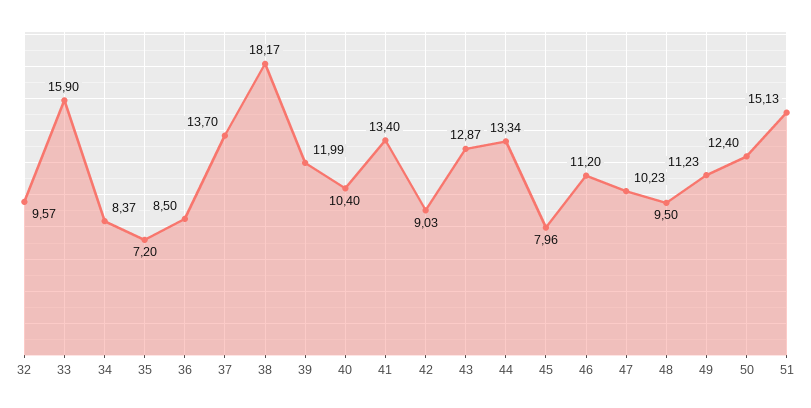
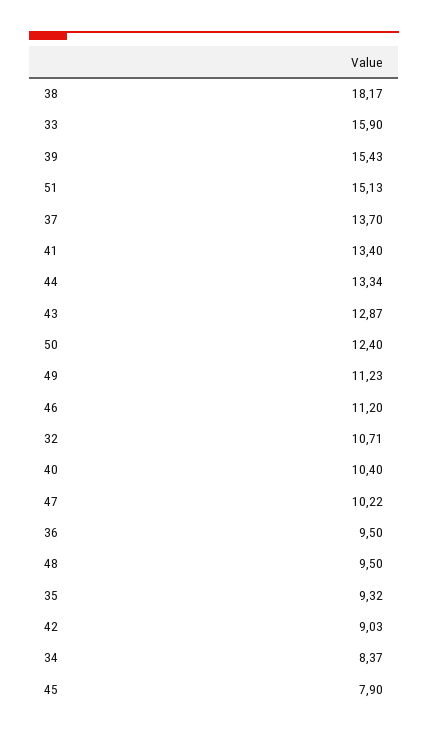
  {
-   "32": 9.57,
+   "32": 10.71,
    "33": 15.9,
    "34": 8.37,
-   "35": 7.2,
+   "35": 9.32,
-   "36": 8.5,
+   "36": 9.5,
    "37": 13.7,
    "38": 18.17,
-   "39": 11.99,
+   "39": 15.43,
    "40": 10.4,
    "41": 13.4,
    "42": 9.03,
    "43": 12.87,
    "44": 13.34,
-   "45": 7.96,
+   "45": 7.9,
    "46": 11.2,
-   "47": 10.23,
+   "47": 10.22,
    "48": 9.5,
    "49": 11.23,
    "50": 12.4,
    "51": 15.13
  }

